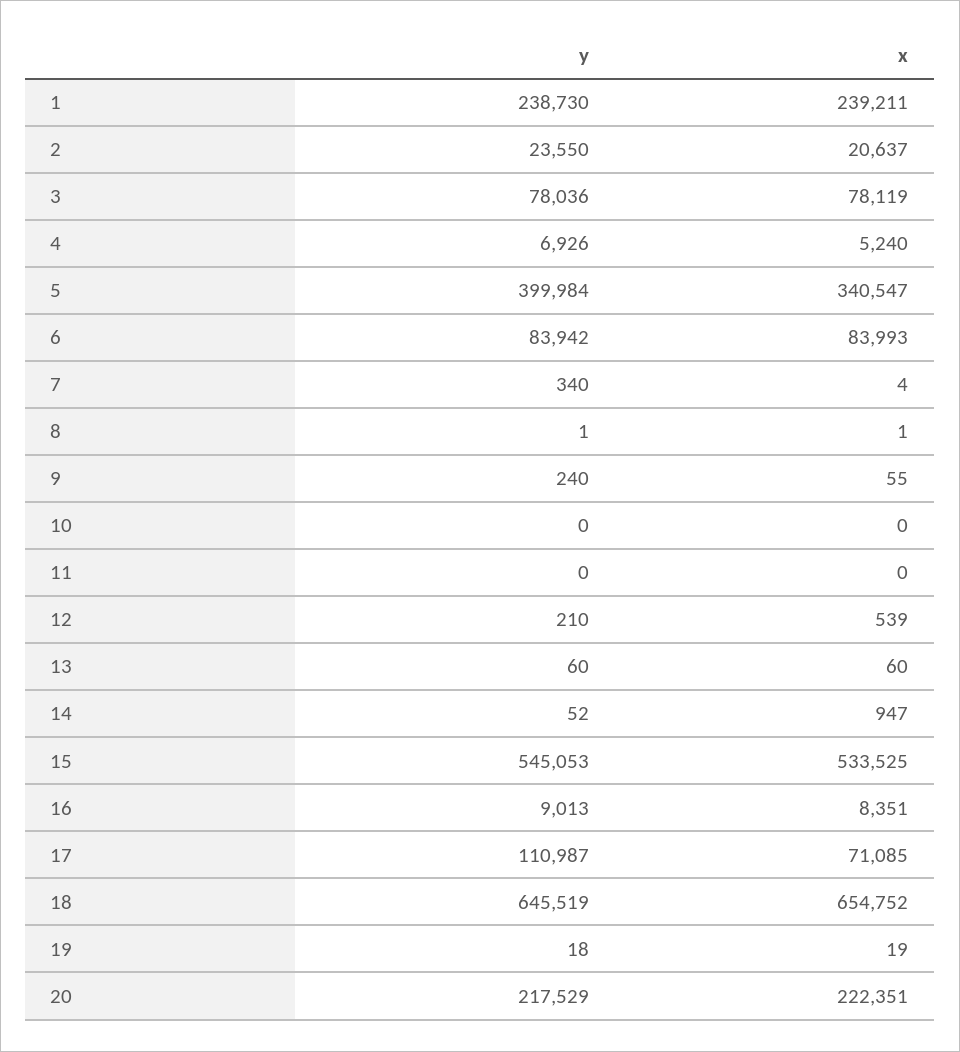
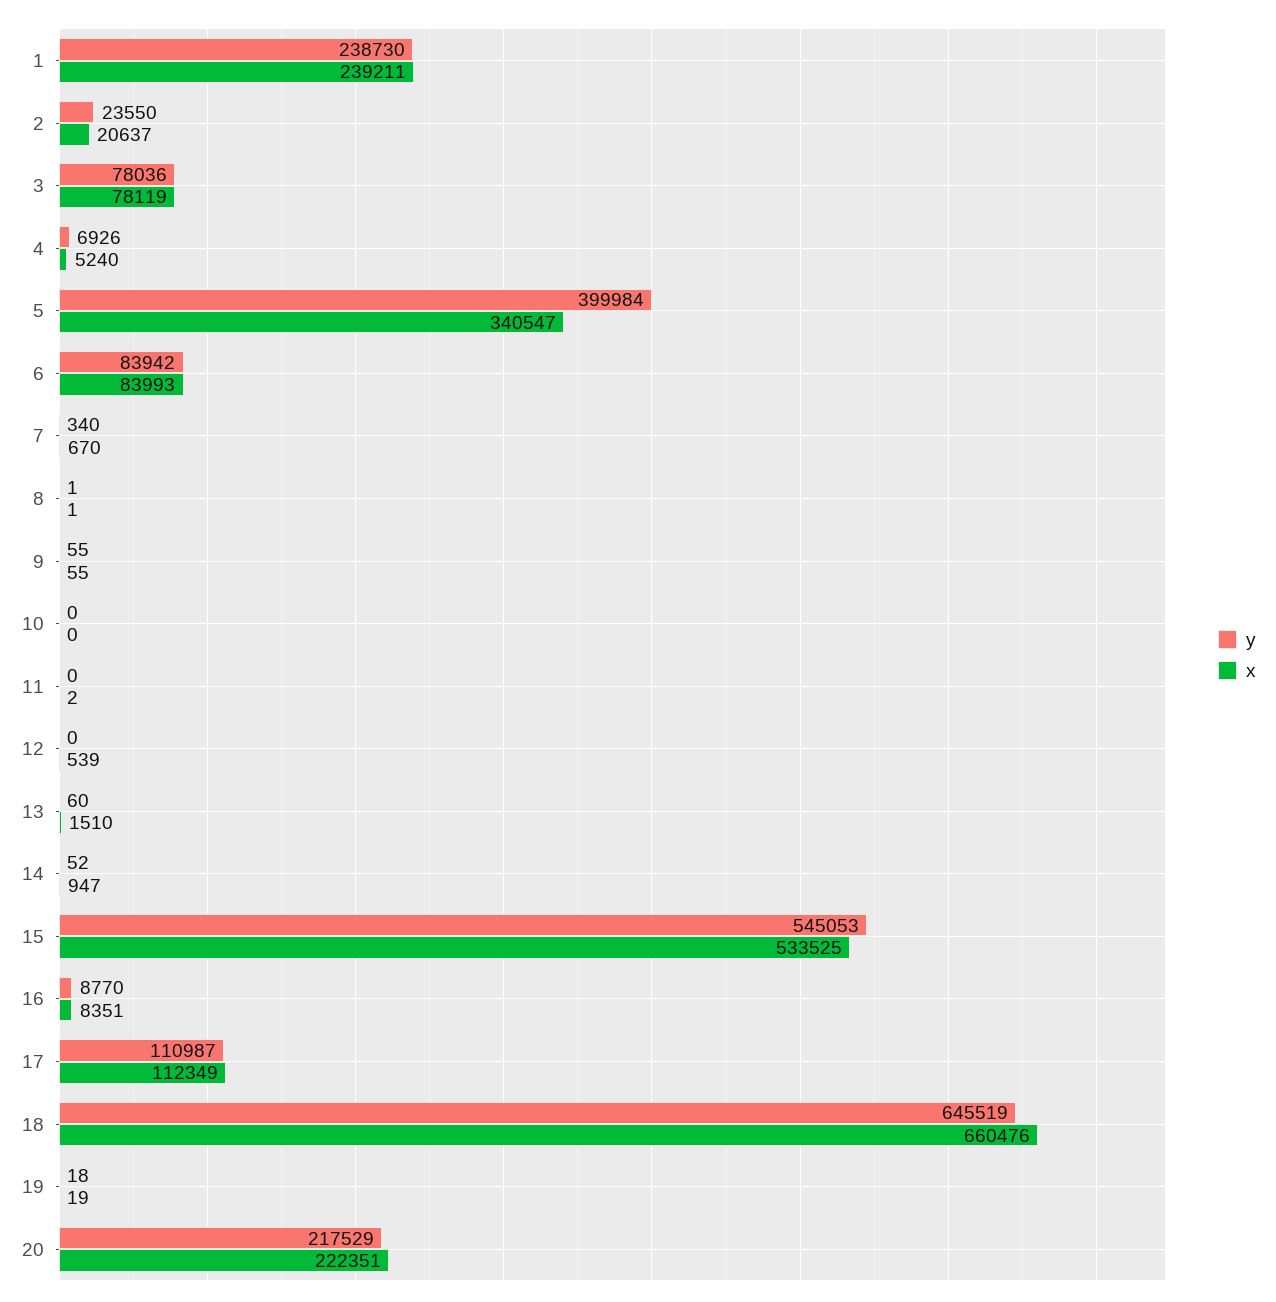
  {
    "y": {
      "1": 238730,
      "2": 23550,
      "3": 78036,
      "4": 6926,
      "5": 399984,
      "6": 83942,
      "7": 340,
      "8": 1,
-     "9": 240,
+     "9": 55,
      "10": 0,
      "11": 0,
-     "12": 210,
+     "12": 0,
      "13": 60,
      "14": 52,
      "15": 545053,
-     "16": 9013,
+     "16": 8770,
      "17": 110987,
      "18": 645519,
      "19": 18,
      "20": 217529
    },
    "x": {
      "1": 239211,
      "2": 20637,
      "3": 78119,
      "4": 5240,
      "5": 340547,
      "6": 83993,
-     "7": 4,
+     "7": 670,
      "8": 1,
      "9": 55,
      "10": 0,
-     "11": 0,
+     "11": 2,
      "12": 539,
-     "13": 60,
+     "13": 1510,
      "14": 947,
      "15": 533525,
      "16": 8351,
-     "17": 71085,
+     "17": 112349,
-     "18": 654752,
+     "18": 660476,
      "19": 19,
      "20": 222351
    }
  }

